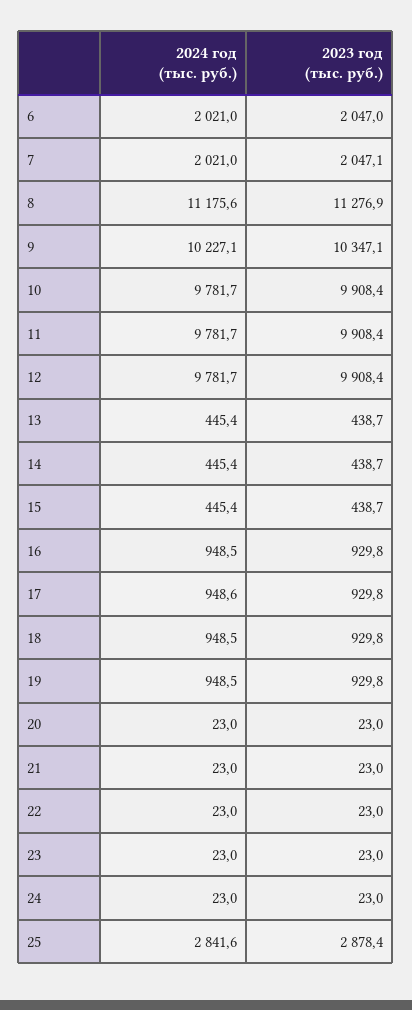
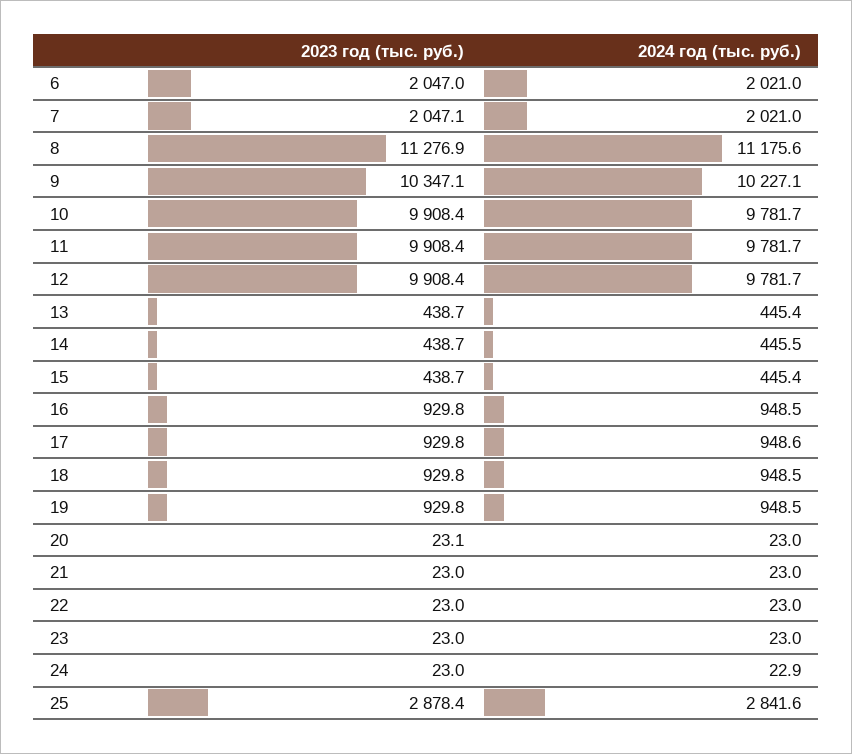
  {
    "2024 год (тыс. руб.)": {
      "6": 2021,
      "7": 2021,
      "8": 11175.6,
      "9": 10227.1,
      "10": 9781.7,
      "11": 9781.7,
      "12": 9781.7,
      "13": 445.4,
-     "14": 445.4,
+     "14": 445.5,
      "15": 445.4,
      "16": 948.5,
      "17": 948.6,
      "18": 948.5,
      "19": 948.5,
      "20": 23,
      "21": 23,
      "22": 23,
      "23": 23,
-     "24": 23,
+     "24": 22.9,
      "25": 2841.6
    },
    "2023 год (тыс. руб.)": {
      "6": 2047,
      "7": 2047.1,
      "8": 11276.9,
      "9": 10347.1,
      "10": 9908.4,
      "11": 9908.4,
      "12": 9908.4,
      "13": 438.7,
      "14": 438.7,
      "15": 438.7,
      "16": 929.8,
      "17": 929.8,
      "18": 929.8,
      "19": 929.8,
-     "20": 23,
+     "20": 23.1,
      "21": 23,
      "22": 23,
      "23": 23,
      "24": 23,
      "25": 2878.4
    }
  }

